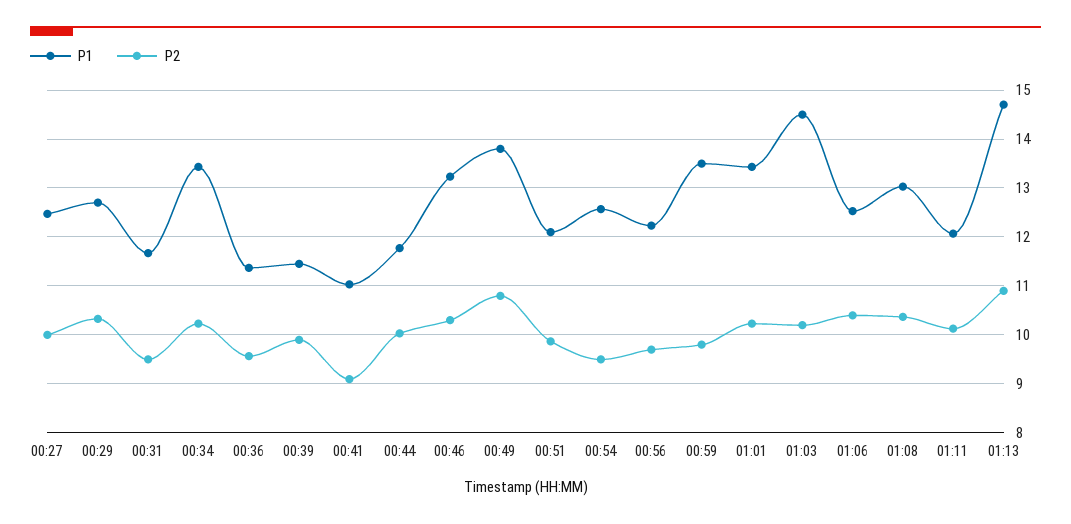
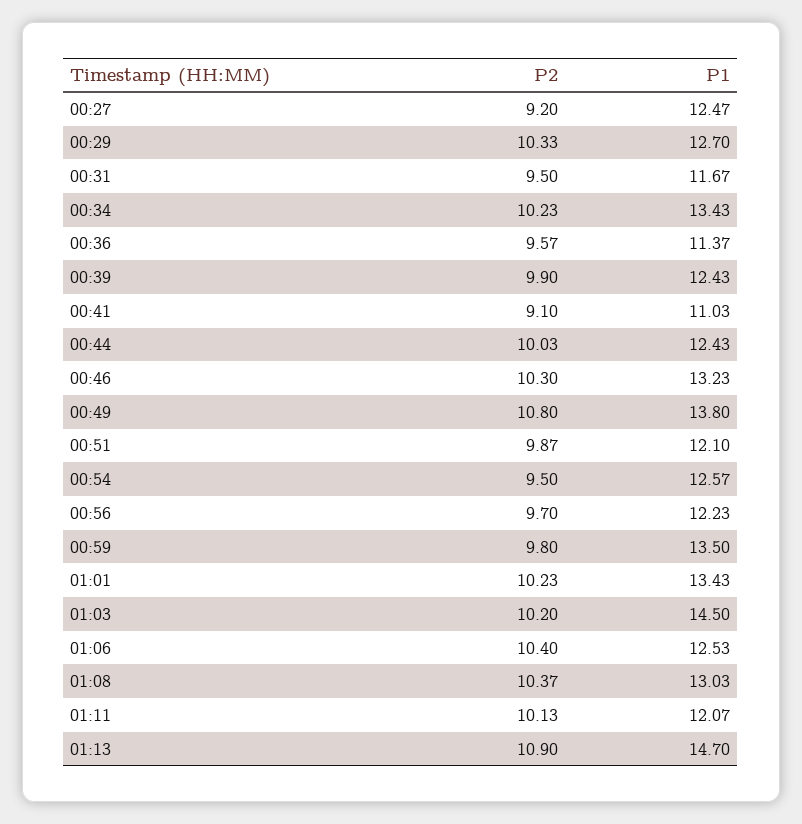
  {
    "P1": {
      "00:27": 12.47,
      "00:29": 12.7,
      "00:31": 11.67,
      "00:34": 13.43,
      "00:36": 11.37,
-     "00:39": 11.4,
+     "00:39": 12.43,
      "00:41": 11.03,
-     "00:44": 11.8,
+     "00:44": 12.43,
      "00:46": 13.23,
      "00:49": 13.8,
      "00:51": 12.1,
      "00:54": 12.57,
      "00:56": 12.23,
      "00:59": 13.5,
      "01:01": 13.43,
      "01:03": 14.5,
      "01:06": 12.53,
      "01:08": 13.03,
      "01:11": 12.07,
      "01:13": 14.7
    },
    "P2": {
-     "00:27": 10,
+     "00:27": 9.2,
      "00:29": 10.33,
      "00:31": 9.5,
      "00:34": 10.23,
      "00:36": 9.57,
      "00:39": 9.9,
      "00:41": 9.1,
      "00:44": 10.03,
      "00:46": 10.3,
      "00:49": 10.8,
      "00:51": 9.87,
      "00:54": 9.5,
      "00:56": 9.7,
      "00:59": 9.8,
      "01:01": 10.23,
      "01:03": 10.2,
      "01:06": 10.4,
      "01:08": 10.37,
      "01:11": 10.13,
      "01:13": 10.9
    }
  }

